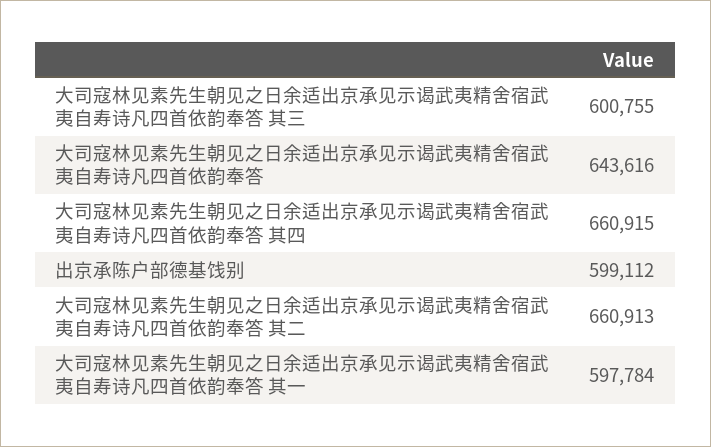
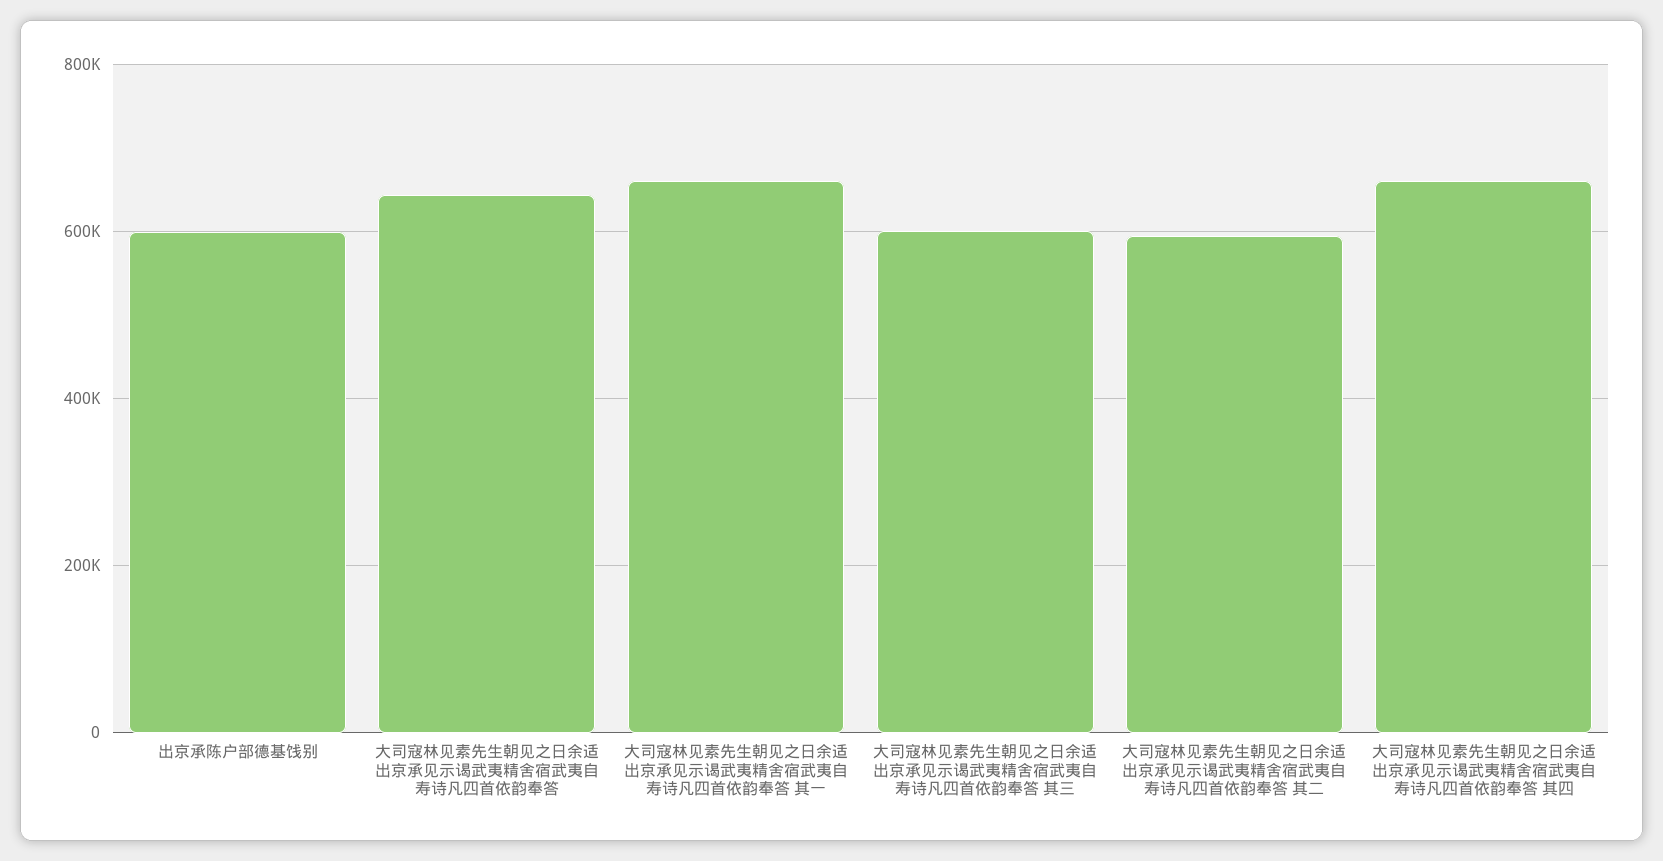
  {
    "大司寇林见素先生朝见之日余适出京承见示谒武夷精舍宿武夷自寿诗凡四首依韵奉答 其三": 600755,
    "大司寇林见素先生朝见之日余适出京承见示谒武夷精舍宿武夷自寿诗凡四首依韵奉答": 643616,
    "大司寇林见素先生朝见之日余适出京承见示谒武夷精舍宿武夷自寿诗凡四首依韵奉答 其四": 660915,
    "出京承陈户部德基饯别": 599112,
-   "大司寇林见素先生朝见之日余适出京承见示谒武夷精舍宿武夷自寿诗凡四首依韵奉答 其二": 660913,
+   "大司寇林见素先生朝见之日余适出京承见示谒武夷精舍宿武夷自寿诗凡四首依韵奉答 其二": 600000,
-   "大司寇林见素先生朝见之日余适出京承见示谒武夷精舍宿武夷自寿诗凡四首依韵奉答 其一": 597784
+   "大司寇林见素先生朝见之日余适出京承见示谒武夷精舍宿武夷自寿诗凡四首依韵奉答 其一": 660000
  }

